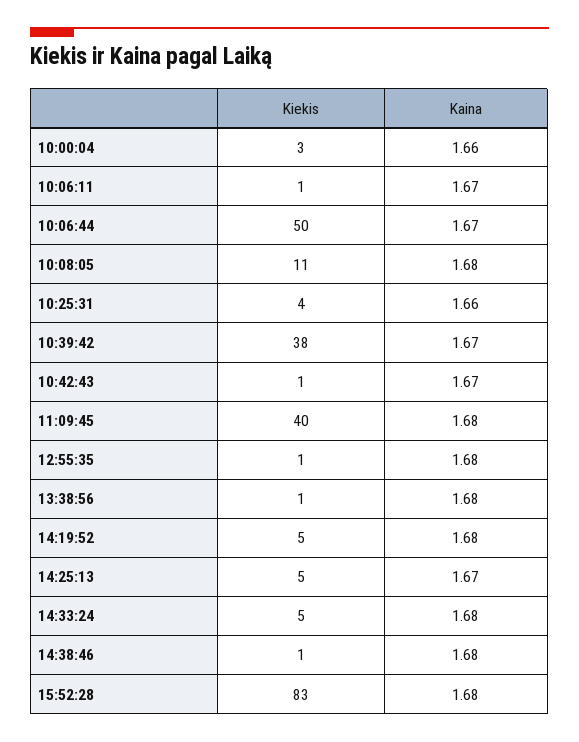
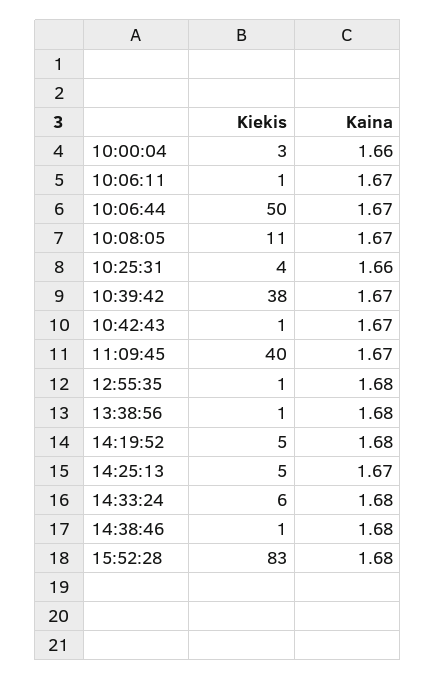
  {
    "Kiekis": {
      "10:00:04": 3,
      "10:06:11": 1,
      "10:06:44": 50,
      "10:08:05": 11,
      "10:25:31": 4,
      "10:39:42": 38,
      "10:42:43": 1,
      "11:09:45": 40,
      "12:55:35": 1,
      "13:38:56": 1,
      "14:19:52": 5,
      "14:25:13": 5,
-     "14:33:24": 5,
+     "14:33:24": 6,
      "14:38:46": 1,
      "15:52:28": 83
    },
    "Kaina": {
      "10:00:04": 1.66,
      "10:06:11": 1.67,
      "10:06:44": 1.67,
-     "10:08:05": 1.68,
+     "10:08:05": 1.67,
      "10:25:31": 1.66,
      "10:39:42": 1.67,
      "10:42:43": 1.67,
-     "11:09:45": 1.68,
+     "11:09:45": 1.67,
      "12:55:35": 1.68,
      "13:38:56": 1.68,
      "14:19:52": 1.68,
      "14:25:13": 1.67,
      "14:33:24": 1.68,
      "14:38:46": 1.68,
      "15:52:28": 1.68
    }
  }

